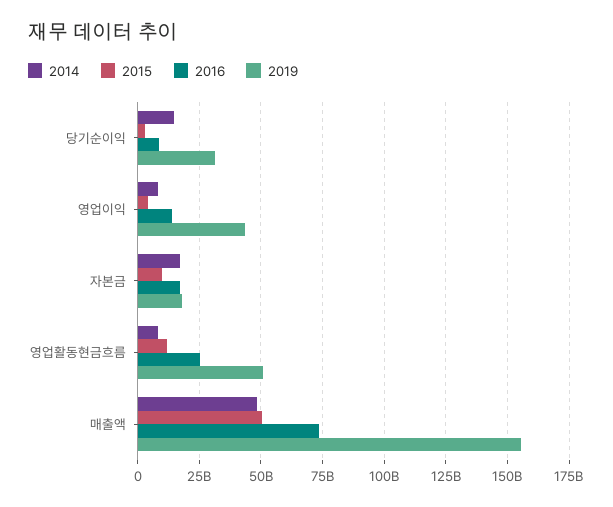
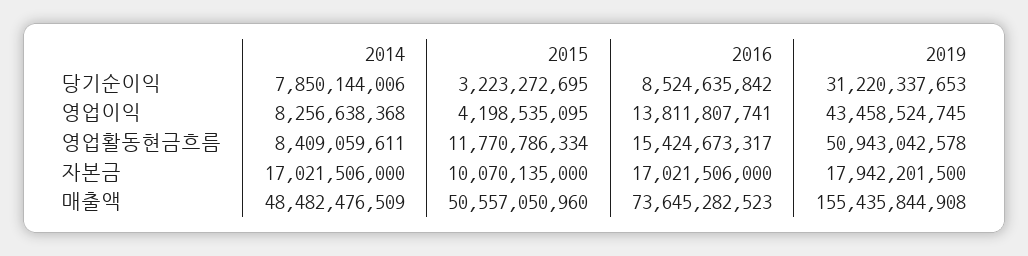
  {
    "2014": {
-     "당기순이익": 15000000000,
+     "당기순이익": 7850144006,
      "영업이익": 8256638368,
      "자본금": 17021506000,
      "영업활동현금흐름": 8409059611,
      "매출액": 48482476509
    },
    "2015": {
      "당기순이익": 3223272695,
      "영업이익": 4198535095,
      "자본금": 10070135000,
      "영업활동현금흐름": 11770786334,
      "매출액": 50557050960
    },
    "2016": {
      "당기순이익": 8524635842,
      "영업이익": 13811807741,
      "자본금": 17021506000,
-     "영업활동현금흐름": 25000000000,
+     "영업활동현금흐름": 15424673317,
      "매출액": 73645282523
    },
    "2019": {
      "당기순이익": 31220337653,
      "영업이익": 43458524745,
      "자본금": 17942201500,
      "영업활동현금흐름": 50943042578,
      "매출액": 155435844908
    }
  }

